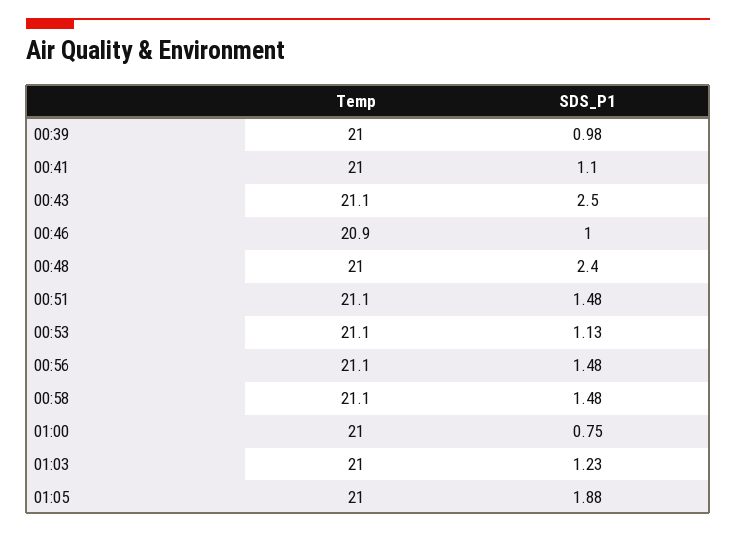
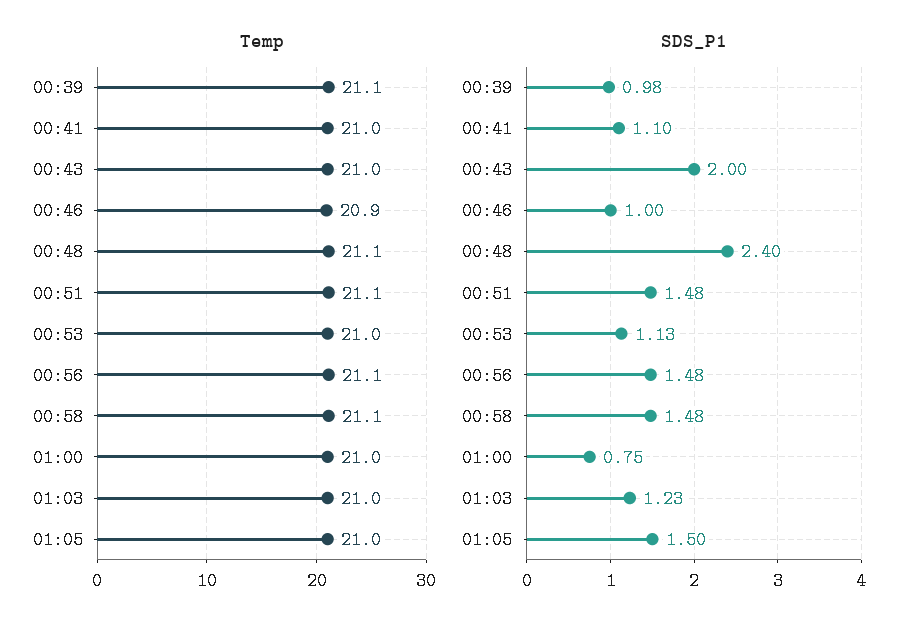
  {
    "Temp": {
-     "00:39": 21,
+     "00:39": 21.1,
      "00:41": 21,
-     "00:43": 21.1,
+     "00:43": 21,
      "00:46": 20.9,
-     "00:48": 21,
+     "00:48": 21.1,
      "00:51": 21.1,
-     "00:53": 21.1,
+     "00:53": 21,
      "00:56": 21.1,
      "00:58": 21.1,
      "01:00": 21,
      "01:03": 21,
      "01:05": 21
    },
    "SDS_P1": {
      "00:39": 0.98,
      "00:41": 1.1,
-     "00:43": 2.5,
+     "00:43": 2,
      "00:46": 1,
      "00:48": 2.4,
      "00:51": 1.48,
      "00:53": 1.13,
      "00:56": 1.48,
      "00:58": 1.48,
      "01:00": 0.75,
      "01:03": 1.23,
-     "01:05": 1.88
+     "01:05": 1.5
    }
  }

